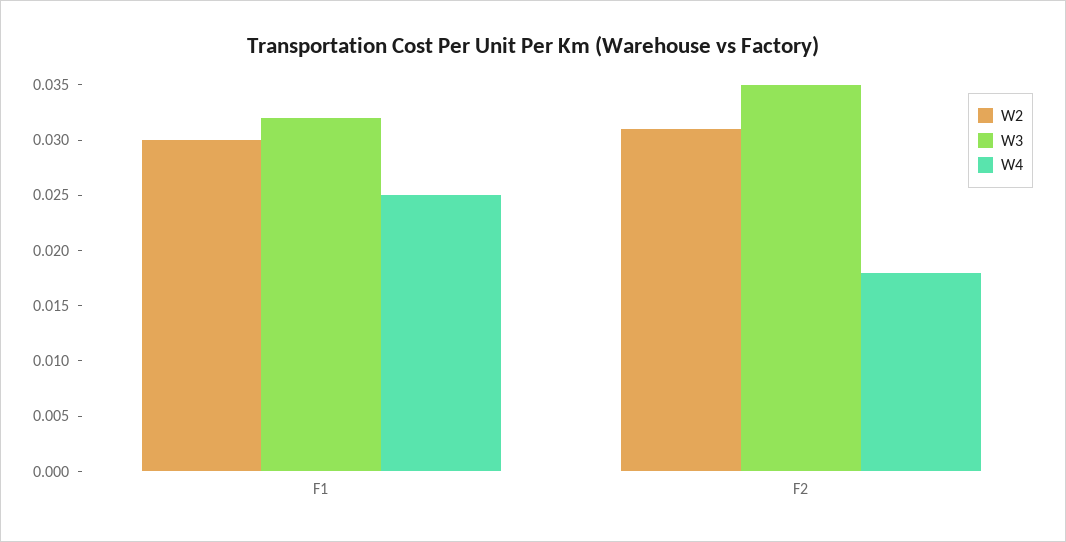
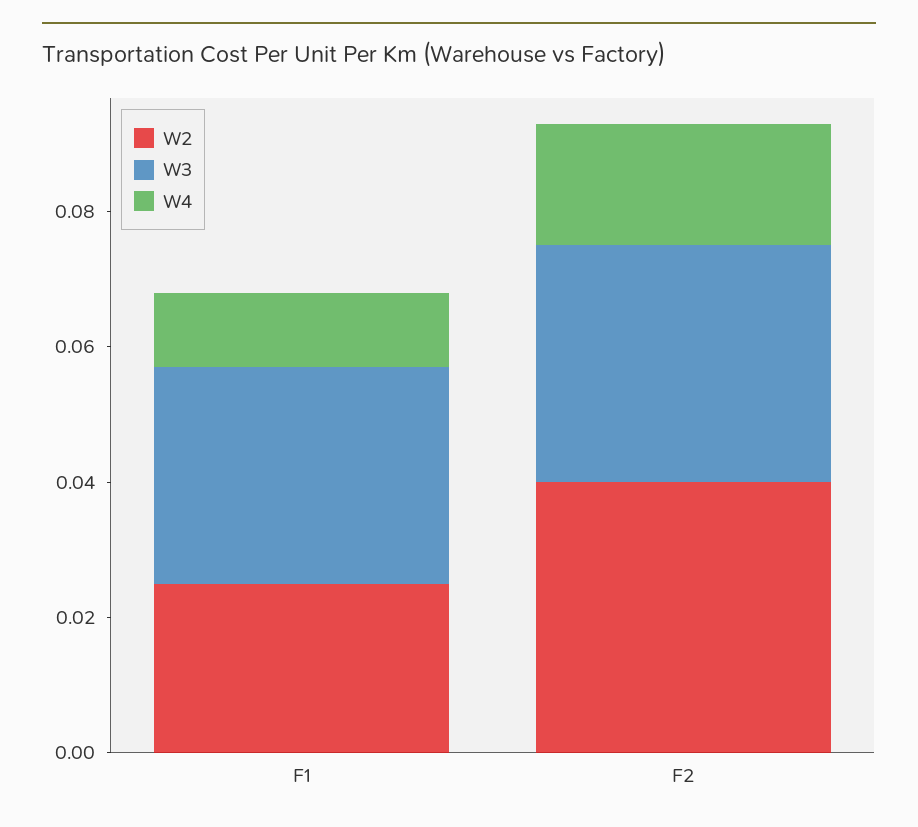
  {
    "W2": {
-     "F1": 0.03,
+     "F1": 0.025,
-     "F2": 0.031
+     "F2": 0.04
    },
    "W3": {
      "F1": 0.032,
      "F2": 0.035
    },
    "W4": {
-     "F1": 0.025,
+     "F1": 0.01,
      "F2": 0.018
    }
  }

